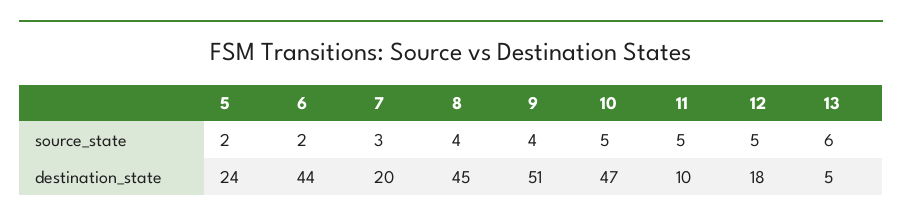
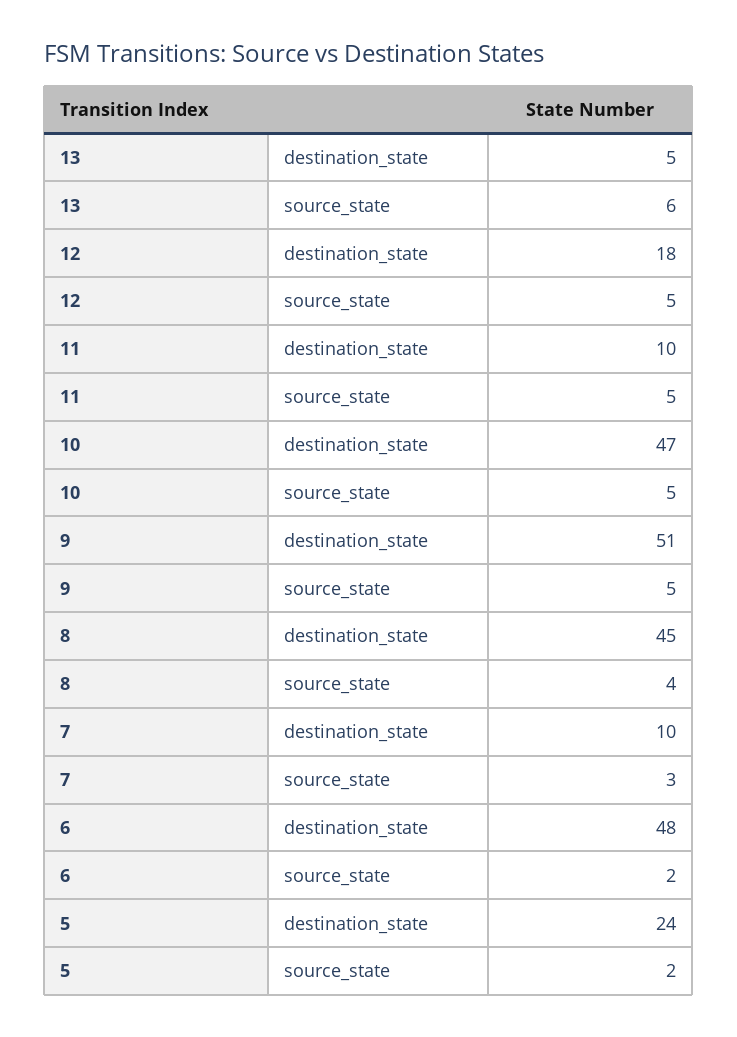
  {
    "5": {
      "source_state": 2,
      "destination_state": 24
    },
    "6": {
      "source_state": 2,
-     "destination_state": 44
+     "destination_state": 48
    },
    "7": {
      "source_state": 3,
-     "destination_state": 20
+     "destination_state": 10
    },
    "8": {
      "source_state": 4,
      "destination_state": 45
    },
    "9": {
-     "source_state": 4,
+     "source_state": 5,
      "destination_state": 51
    },
    "10": {
      "source_state": 5,
      "destination_state": 47
    },
    "11": {
      "source_state": 5,
      "destination_state": 10
    },
    "12": {
      "source_state": 5,
      "destination_state": 18
    },
    "13": {
      "source_state": 6,
      "destination_state": 5
    }
  }

